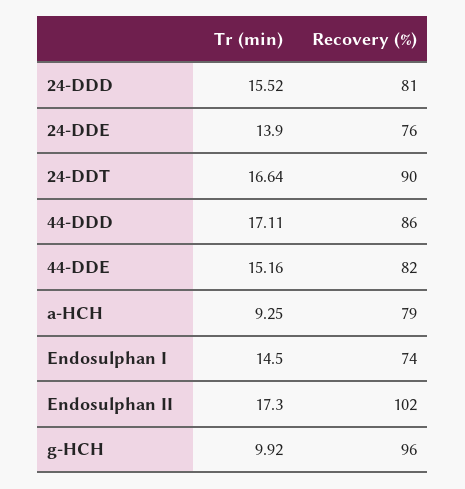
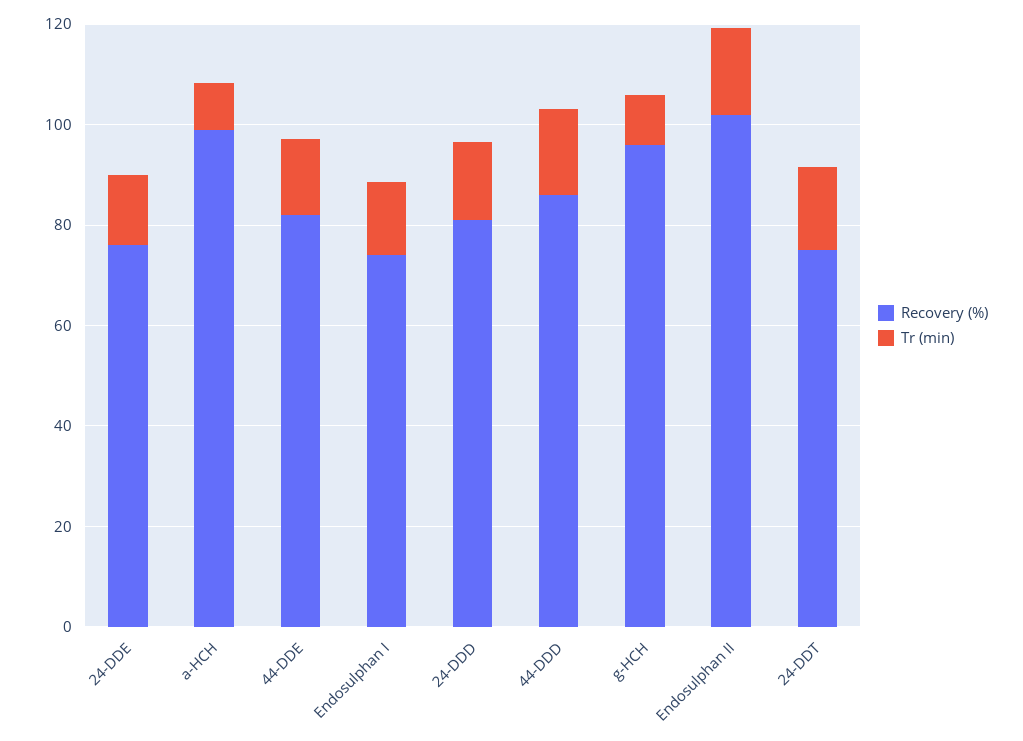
  {
    "Tr (min)": {
      "24-DDD": 15.52,
      "24-DDE": 13.9,
      "24-DDT": 16.64,
      "44-DDD": 17.11,
      "44-DDE": 15.16,
      "a-HCH": 9.25,
      "Endosulphan I": 14.5,
      "Endosulphan II": 17.3,
      "g-HCH": 9.92
    },
    "Recovery (%)": {
      "24-DDD": 81,
      "24-DDE": 76,
-     "24-DDT": 90,
+     "24-DDT": 75,
      "44-DDD": 86,
      "44-DDE": 82,
-     "a-HCH": 79,
+     "a-HCH": 100,
      "Endosulphan I": 74,
      "Endosulphan II": 102,
      "g-HCH": 96
    }
  }

